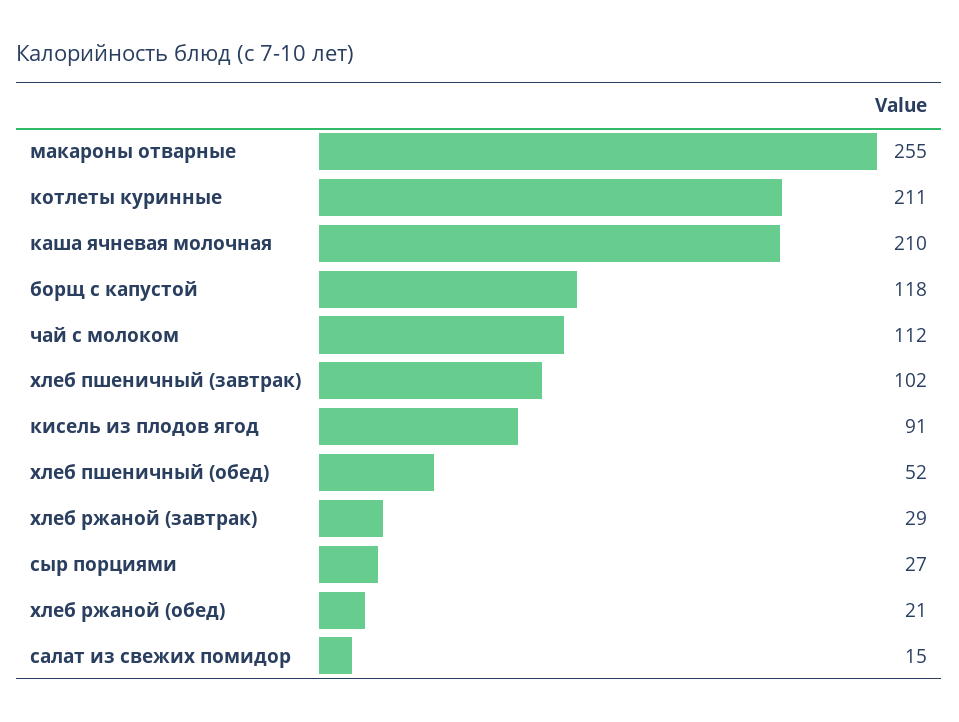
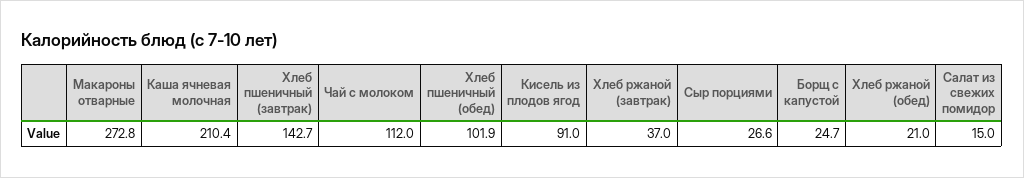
  {
-   "макароны отварные": 255,
+   "макароны отварные": 272.8,
-   "котлеты куринные": 211,
    "каша ячневая молочная": 210.4,
-   "борщ с капустой": 118,
+   "борщ с капустой": 24.7,
    "чай с молоком": 112,
-   "хлеб пшеничный (завтрак)": 102,
+   "хлеб пшеничный (завтрак)": 142.7,
    "кисель из плодов ягод": 91,
-   "хлеб пшеничный (обед)": 52,
+   "хлеб пшеничный (обед)": 101.9,
-   "хлеб ржаной (завтрак)": 29,
+   "хлеб ржаной (завтрак)": 37,
    "сыр порциями": 26.6,
    "хлеб ржаной (обед)": 21,
    "салат из свежих помидор": 15
  }

